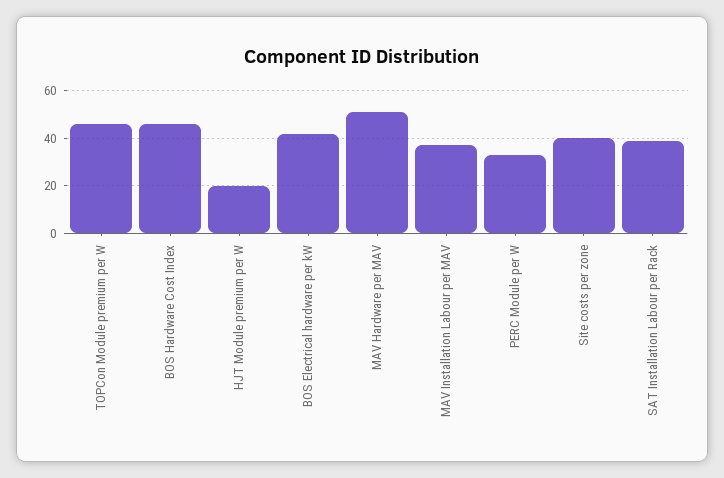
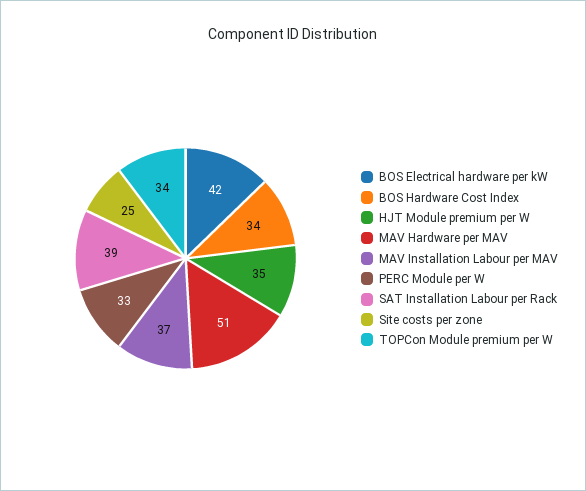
  {
-   "TOPCon Module premium per W": 45,
+   "TOPCon Module premium per W": 34,
-   "BOS Hardware Cost Index": 45,
+   "BOS Hardware Cost Index": 34,
-   "HJT Module premium per W": 20,
+   "HJT Module premium per W": 35,
    "BOS Electrical hardware per kW": 42,
    "MAV Hardware per MAV": 51,
    "MAV Installation Labour per MAV": 37,
    "PERC Module per W": 33,
-   "Site costs per zone": 40,
+   "Site costs per zone": 25,
    "SAT Installation Labour per Rack": 39
  }

